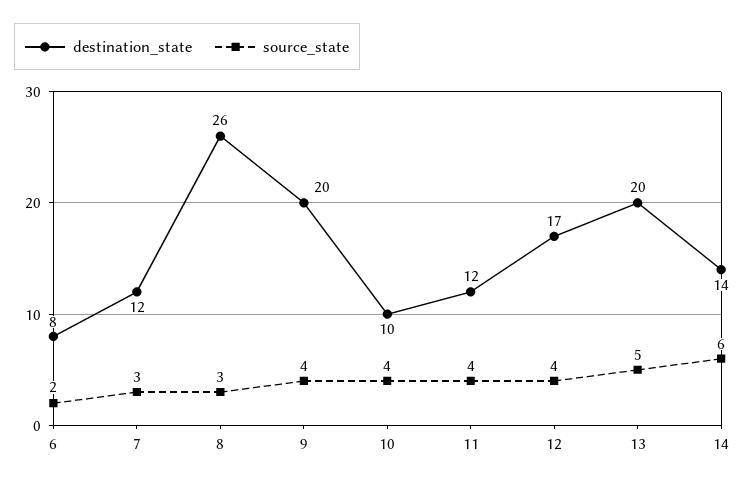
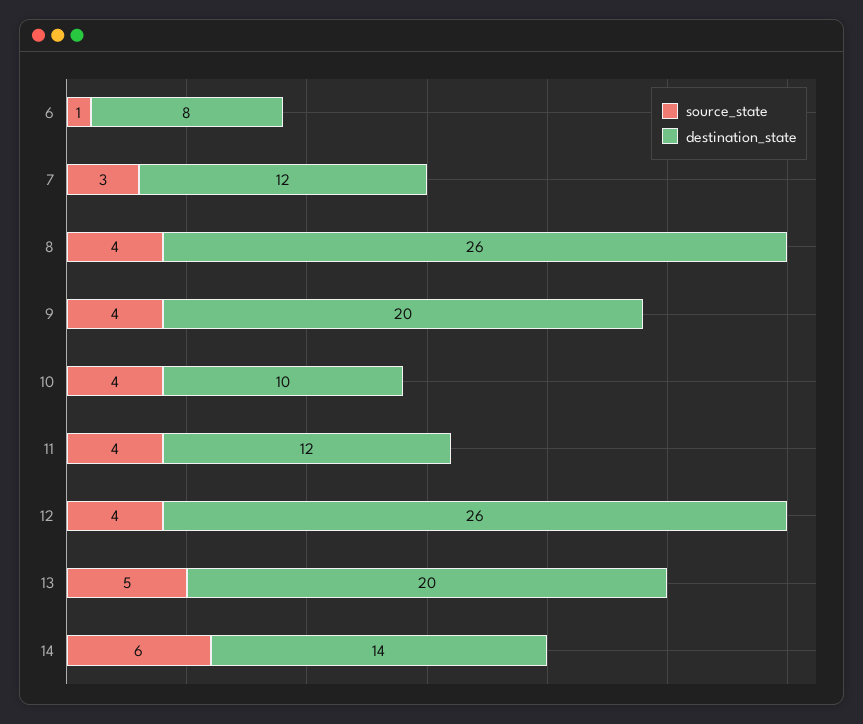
  {
    "destination_state": {
      "6": 8,
      "7": 12,
      "8": 26,
      "9": 20,
      "10": 10,
      "11": 12,
-     "12": 17,
+     "12": 26,
      "13": 20,
      "14": 14
    },
    "source_state": {
-     "6": 2,
+     "6": 1,
      "7": 3,
-     "8": 3,
+     "8": 4,
      "9": 4,
      "10": 4,
      "11": 4,
      "12": 4,
      "13": 5,
      "14": 6
    }
  }

